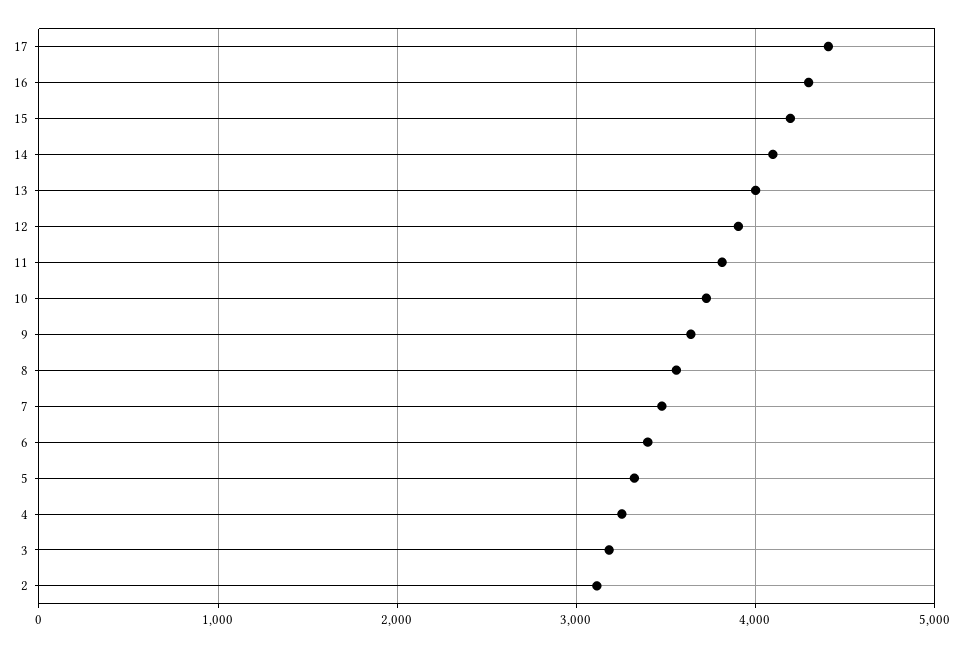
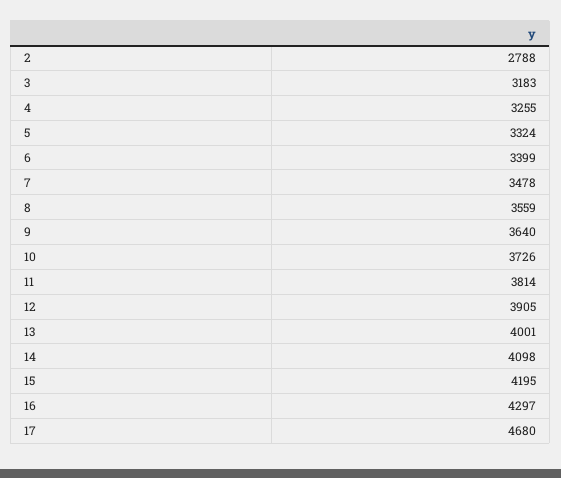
  {
-   "17": 4400,
+   "17": 4680,
    "16": 4297,
    "15": 4195,
    "14": 4098,
    "13": 4001,
    "12": 3905,
    "11": 3814,
    "10": 3726,
    "9": 3640,
    "8": 3559,
    "7": 3478,
    "6": 3399,
    "5": 3324,
    "4": 3255,
    "3": 3183,
-   "2": 3100
+   "2": 2788
  }

